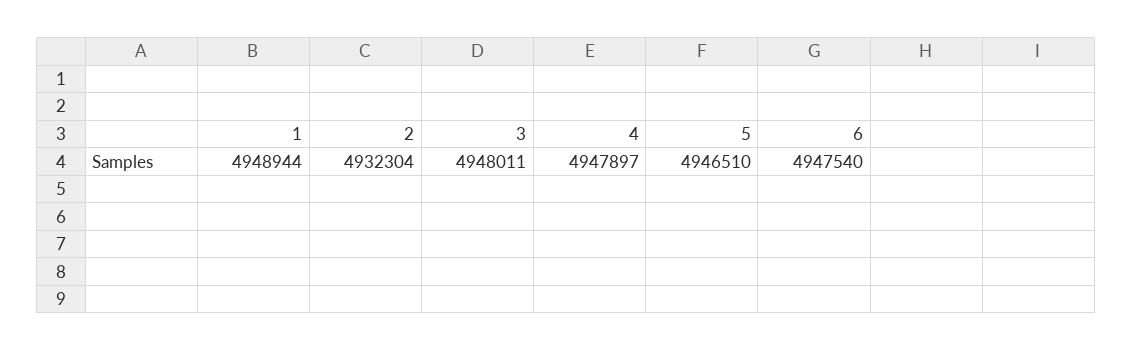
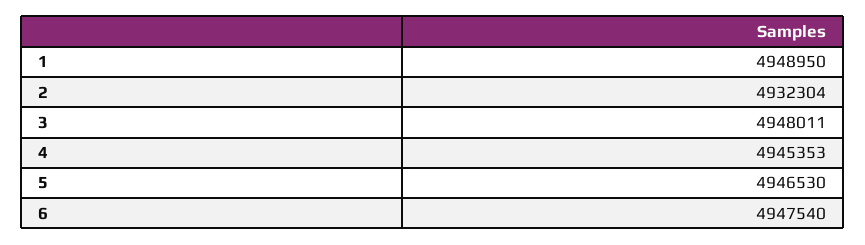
  {
-   "1": 4948944,
+   "1": 4948950,
    "2": 4932304,
    "3": 4948011,
-   "4": 4947897,
+   "4": 4945353,
-   "5": 4946510,
+   "5": 4946530,
    "6": 4947540
  }

